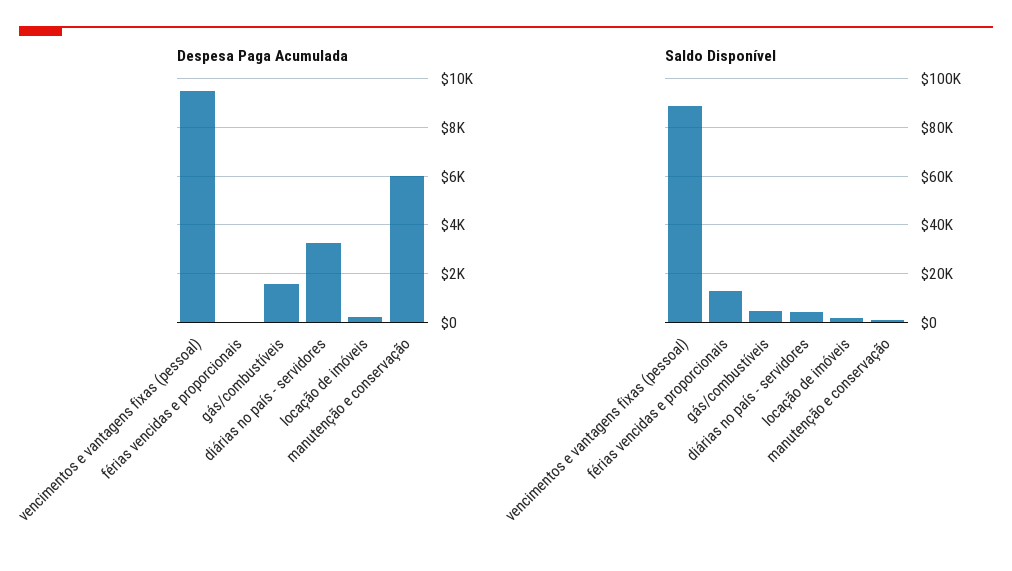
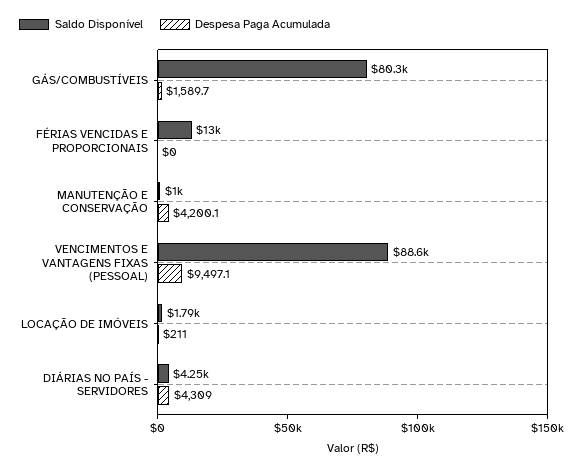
  {
    "Despesa Paga Acumulada": {
      "vencimentos e vantagens fixas (pessoal)": 9497.1,
      "férias vencidas e proporcionais": 0,
      "gás/combustíveis": 1589.7,
-     "diárias no país - servidores": 3250,
+     "diárias no país - servidores": 4309,
      "locação de imóveis": 211,
-     "manutenção e conservação": 6000
+     "manutenção e conservação": 4200.1
    },
    "Saldo Disponível": {
      "vencimentos e vantagens fixas (pessoal)": 88600,
      "férias vencidas e proporcionais": 13000,
-     "gás/combustíveis": 5000,
+     "gás/combustíveis": 80300,
      "diárias no país - servidores": 4250,
      "locação de imóveis": 1790,
      "manutenção e conservação": 1000
    }
  }

